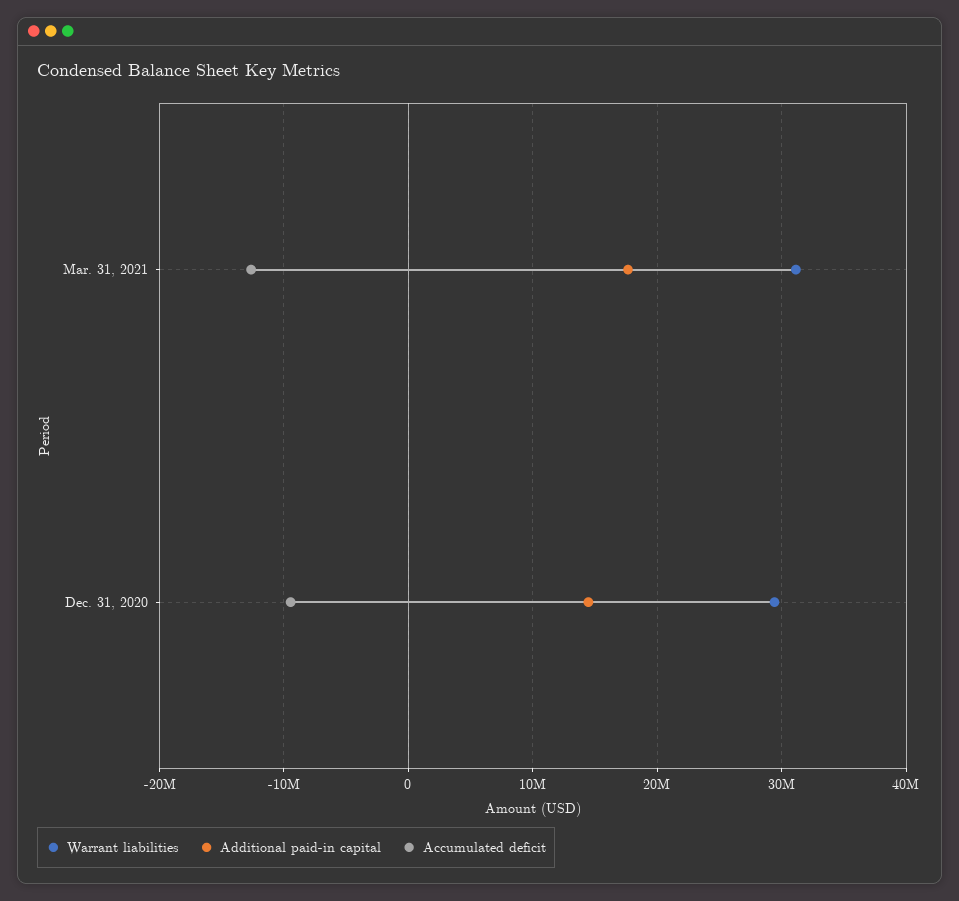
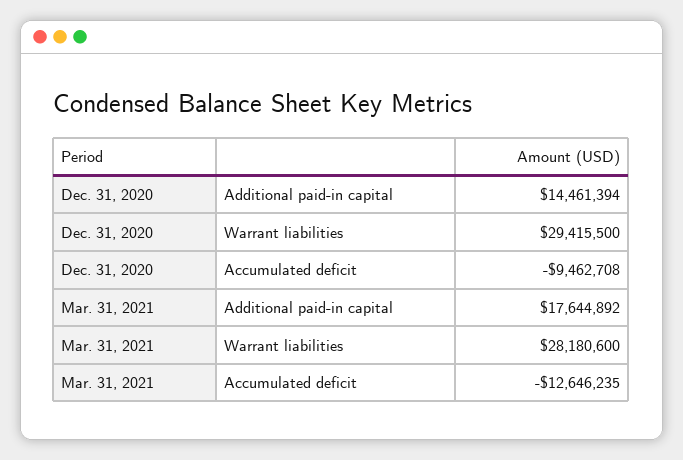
  {
    "Warrant liabilities": {
-     "Mar. 31, 2021": 31000000,
+     "Mar. 31, 2021": 28180600,
      "Dec. 31, 2020": 29415500
    },
    "Additional paid-in capital": {
      "Mar. 31, 2021": 17644892,
      "Dec. 31, 2020": 14461394
    },
    "Accumulated deficit": {
      "Mar. 31, 2021": -12646235,
      "Dec. 31, 2020": -9462708
    }
  }

